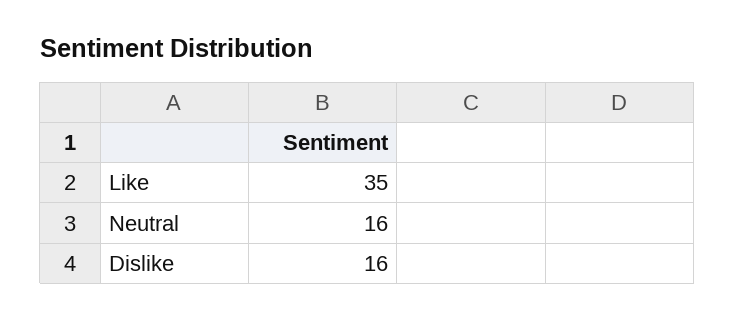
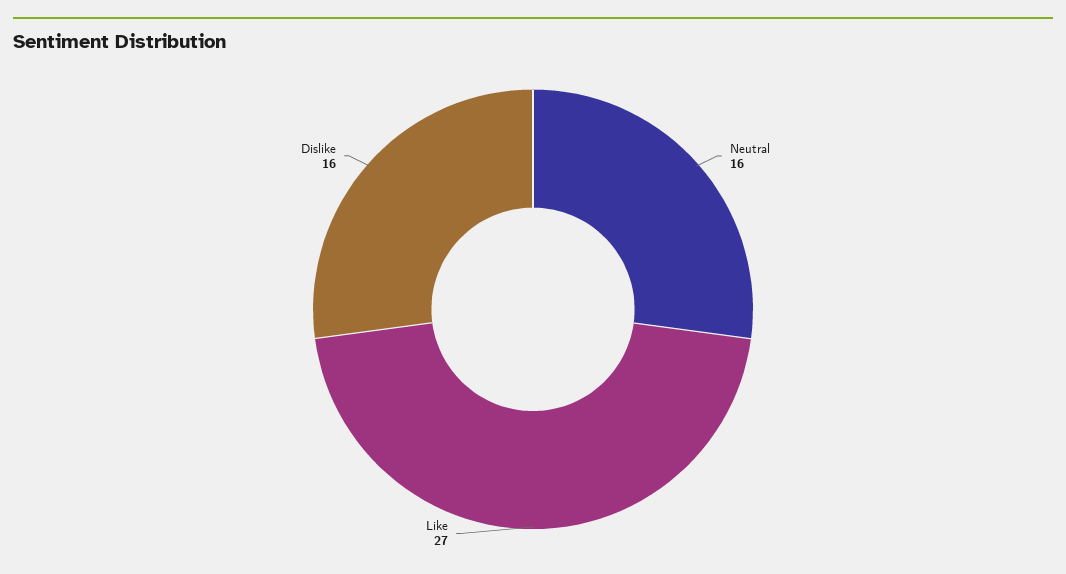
  {
-   "Like": 35,
+   "Like": 27,
    "Neutral": 16,
    "Dislike": 16
  }

